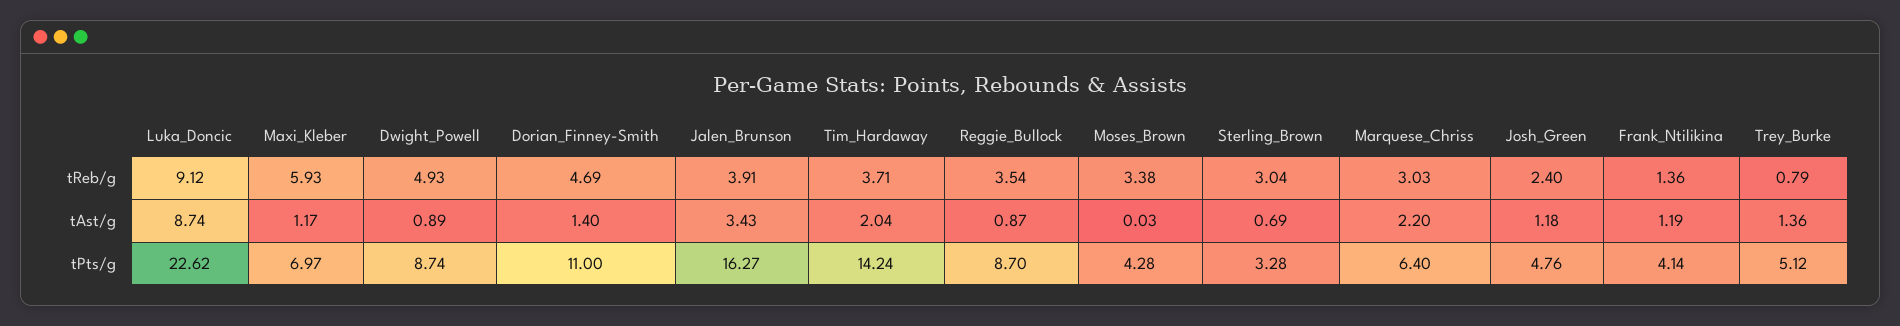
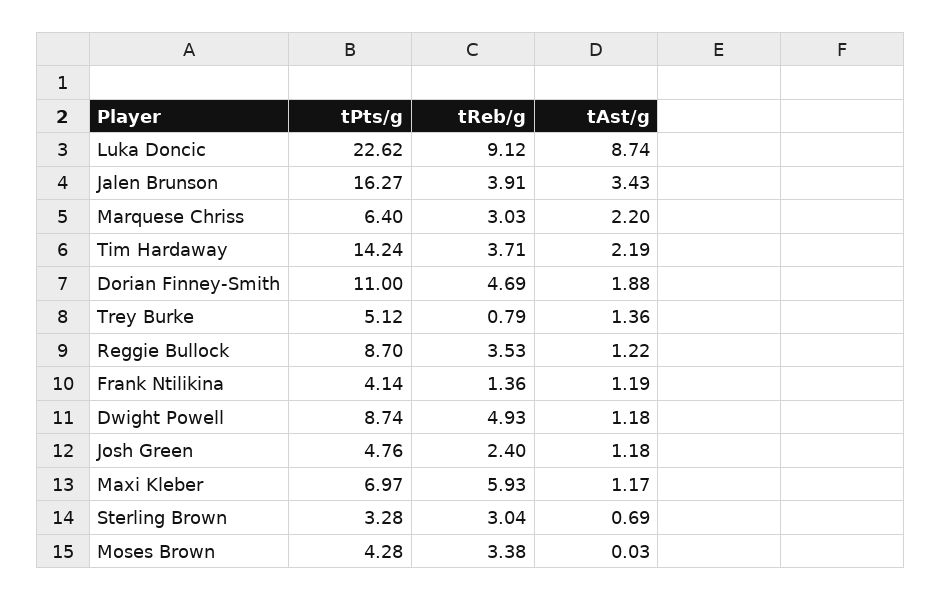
  {
    "Luka_Doncic": {
      "tReb/g": 9.12,
      "tAst/g": 8.74,
      "tPts/g": 22.62
    },
    "Maxi_Kleber": {
      "tReb/g": 5.93,
      "tAst/g": 1.17,
      "tPts/g": 6.97
    },
    "Dwight_Powell": {
      "tReb/g": 4.93,
-     "tAst/g": 0.89,
+     "tAst/g": 1.18,
      "tPts/g": 8.74
    },
    "Dorian_Finney-Smith": {
      "tReb/g": 4.69,
-     "tAst/g": 1.4,
+     "tAst/g": 1.88,
      "tPts/g": 11
    },
    "Jalen_Brunson": {
      "tReb/g": 3.91,
      "tAst/g": 3.43,
      "tPts/g": 16.27
    },
    "Tim_Hardaway": {
      "tReb/g": 3.71,
-     "tAst/g": 2.04,
+     "tAst/g": 2.19,
      "tPts/g": 14.24
    },
    "Reggie_Bullock": {
-     "tReb/g": 3.54,
+     "tReb/g": 3.53,
-     "tAst/g": 0.87,
+     "tAst/g": 1.22,
      "tPts/g": 8.7
    },
    "Moses_Brown": {
      "tReb/g": 3.38,
      "tAst/g": 0.03,
      "tPts/g": 4.28
    },
    "Sterling_Brown": {
      "tReb/g": 3.04,
      "tAst/g": 0.69,
      "tPts/g": 3.28
    },
    "Marquese_Chriss": {
      "tReb/g": 3.03,
      "tAst/g": 2.2,
      "tPts/g": 6.4
    },
    "Josh_Green": {
      "tReb/g": 2.4,
      "tAst/g": 1.18,
      "tPts/g": 4.76
    },
    "Frank_Ntilikina": {
      "tReb/g": 1.36,
      "tAst/g": 1.19,
      "tPts/g": 4.14
    },
    "Trey_Burke": {
      "tReb/g": 0.79,
      "tAst/g": 1.36,
      "tPts/g": 5.12
    }
  }

